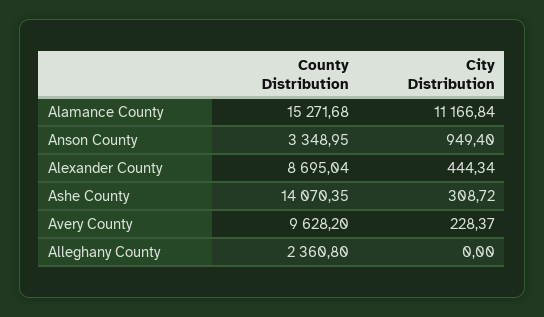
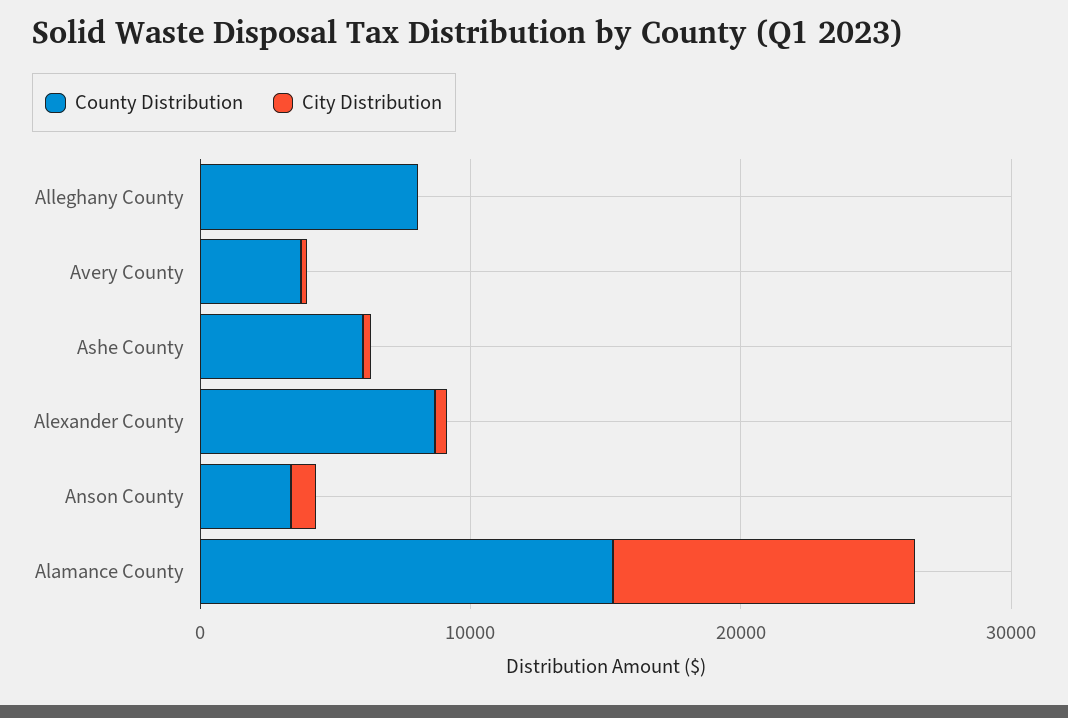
  {
    "County Distribution": {
      "Alamance County": 15271.68,
      "Anson County": 3348.95,
      "Alexander County": 8695.04,
-     "Ashe County": 14070.35,
+     "Ashe County": 6000,
-     "Avery County": 9628.2,
+     "Avery County": 4000,
-     "Alleghany County": 2360.8
+     "Alleghany County": 8000
    },
    "City Distribution": {
      "Alamance County": 11166.84,
      "Anson County": 949.4,
      "Alexander County": 444.34,
      "Ashe County": 308.72,
      "Avery County": 228.37,
      "Alleghany County": 0
    }
  }

